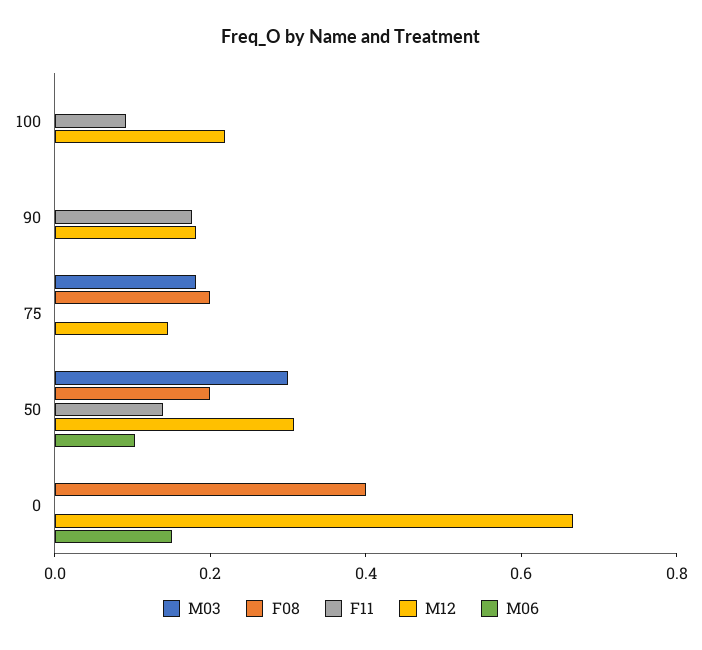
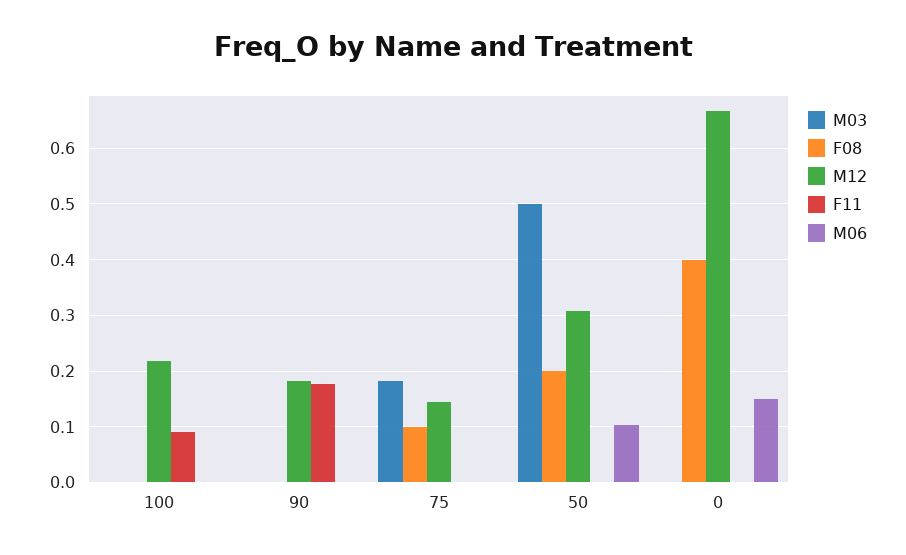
  {
    "M03": {
      "100": 0,
      "90": 0,
      "75": 0.18,
-     "50": 0.3,
+     "50": 0.5,
      "0": 0
    },
    "F08": {
      "100": 0,
      "90": 0,
-     "75": 0.2,
+     "75": 0.1,
      "50": 0.2,
      "0": 0.4
    },
    "F11": {
      "100": 0.1,
      "90": 0.18,
      "75": 0,
-     "50": 0.15,
+     "50": 0,
      "0": 0
    },
    "M12": {
      "100": 0.22,
      "90": 0.18,
      "75": 0.14,
      "50": 0.3,
      "0": 0.66
    },
    "M06": {
      "100": 0,
      "90": 0,
      "75": 0,
      "50": 0.1,
      "0": 0.16
    }
  }

